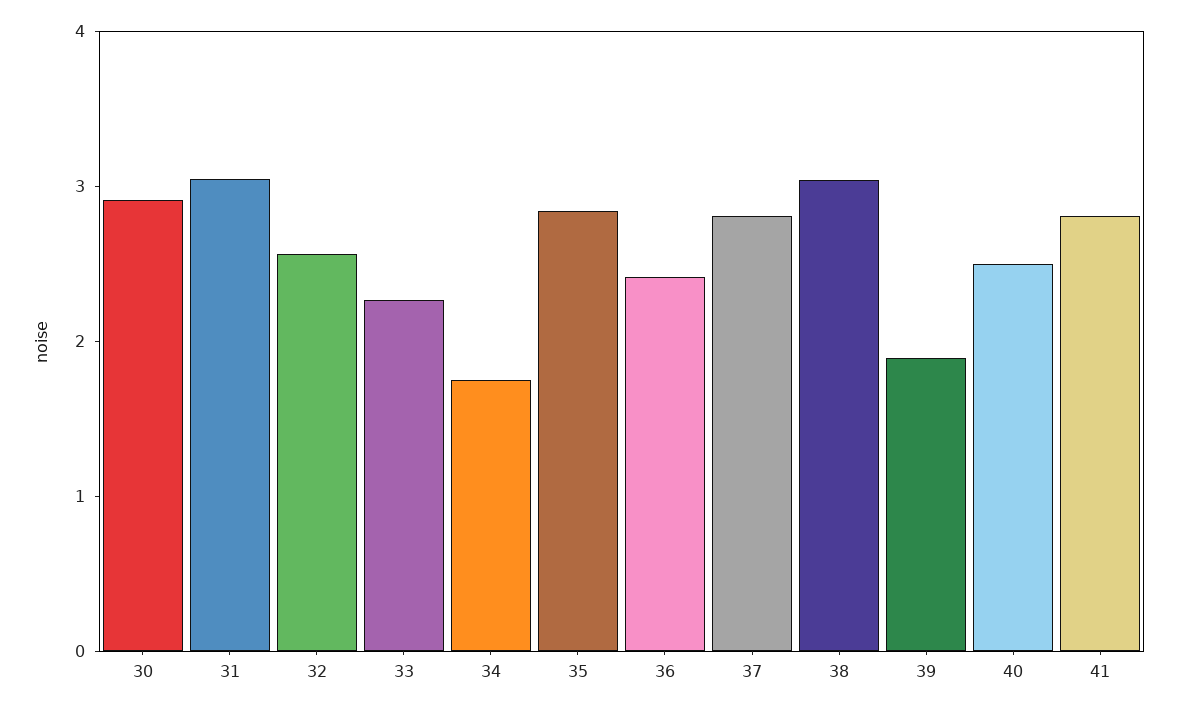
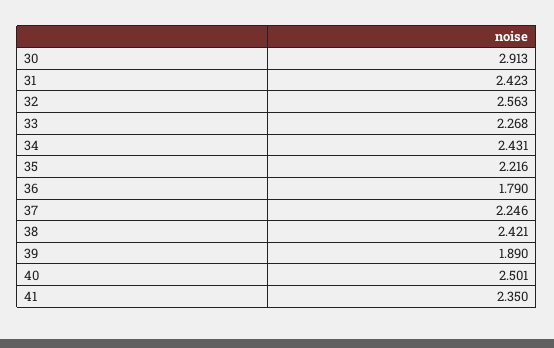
  {
    "30": 2.913,
-   "31": 3,
+   "31": 2.423,
    "32": 2.563,
    "33": 2.268,
-   "34": 1.8,
+   "34": 2.431,
-   "35": 2.8,
+   "35": 2.216,
-   "36": 2.4,
+   "36": 1.79,
-   "37": 2.8,
+   "37": 2.246,
-   "38": 3,
+   "38": 2.421,
    "39": 1.89,
    "40": 2.501,
-   "41": 2.8
+   "41": 2.35
  }

